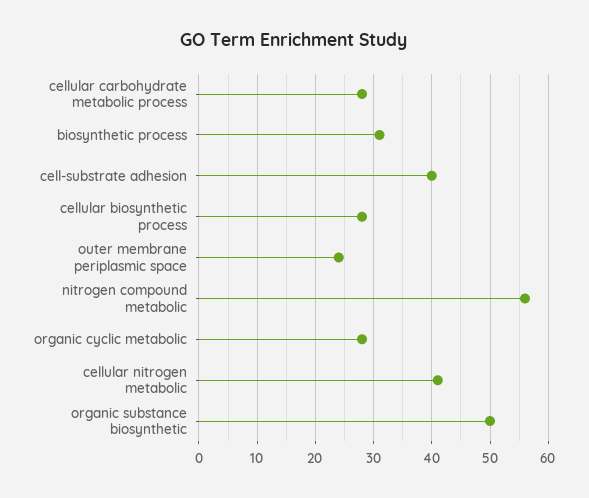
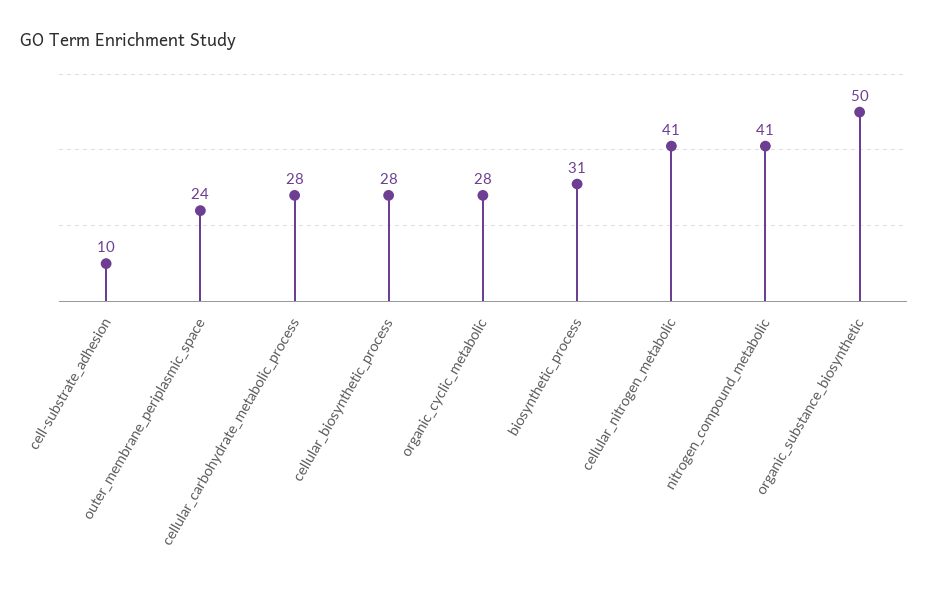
  {
    "cellular carbohydrate metabolic process": 28,
    "biosynthetic process": 31,
-   "cell-substrate adhesion": 40,
+   "cell-substrate adhesion": 10,
    "cellular biosynthetic process": 28,
    "outer membrane periplasmic space": 24,
-   "nitrogen compound metabolic": 55,
+   "nitrogen compound metabolic": 41,
    "organic cyclic metabolic": 28,
    "cellular nitrogen metabolic": 41,
    "organic substance biosynthetic": 50
  }

